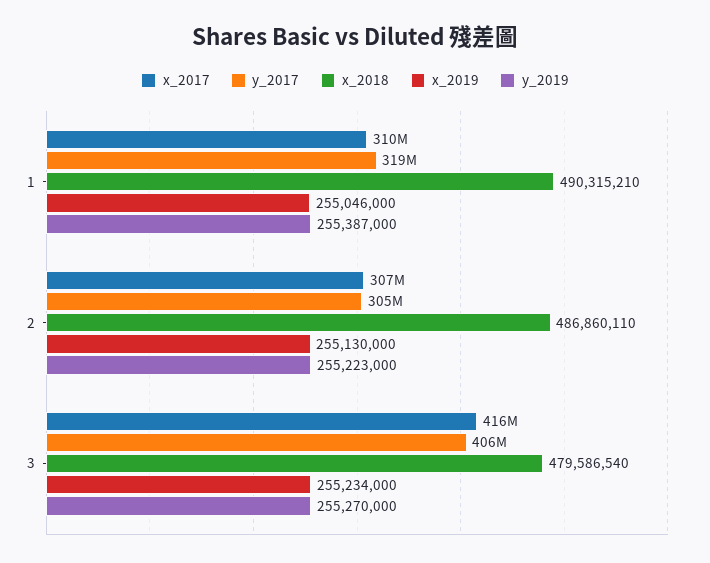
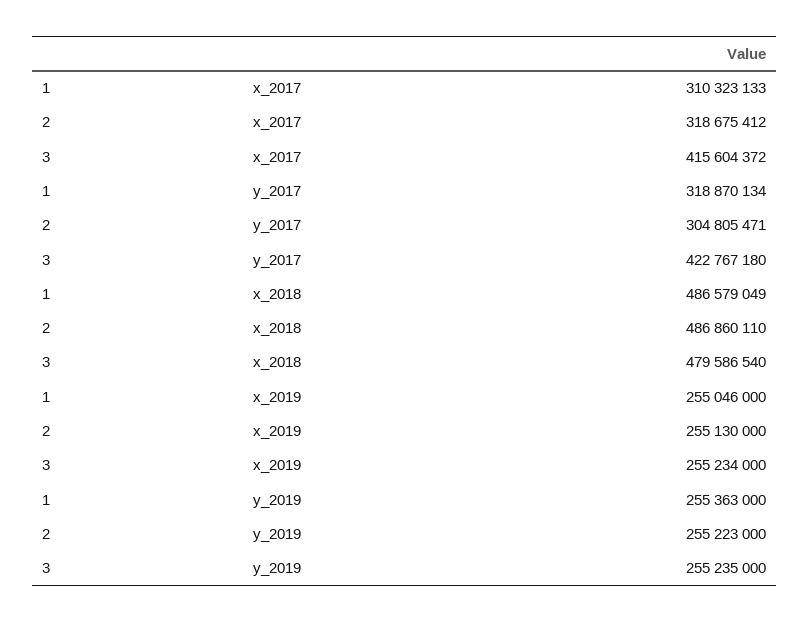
  {
    "x_2017": {
      "1": 310323133,
-     "2": 307000000,
+     "2": 318675412,
      "3": 415604372
    },
    "y_2017": {
      "1": 318870134,
      "2": 304805471,
-     "3": 406000000
+     "3": 422767180
    },
    "x_2018": {
-     "1": 490315210,
+     "1": 486579049,
      "2": 486860110,
      "3": 479586540
    },
    "x_2019": {
      "1": 255046000,
      "2": 255130000,
      "3": 255234000
    },
    "y_2019": {
-     "1": 255387000,
+     "1": 255363000,
      "2": 255223000,
-     "3": 255270000
+     "3": 255235000
    }
  }

